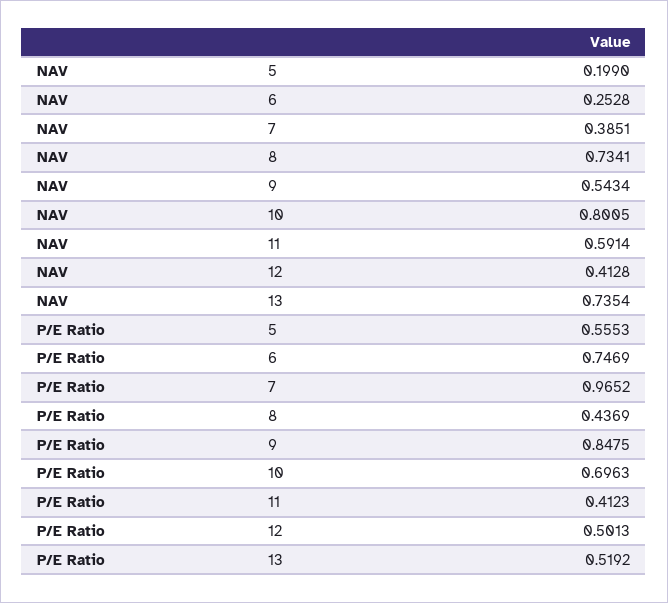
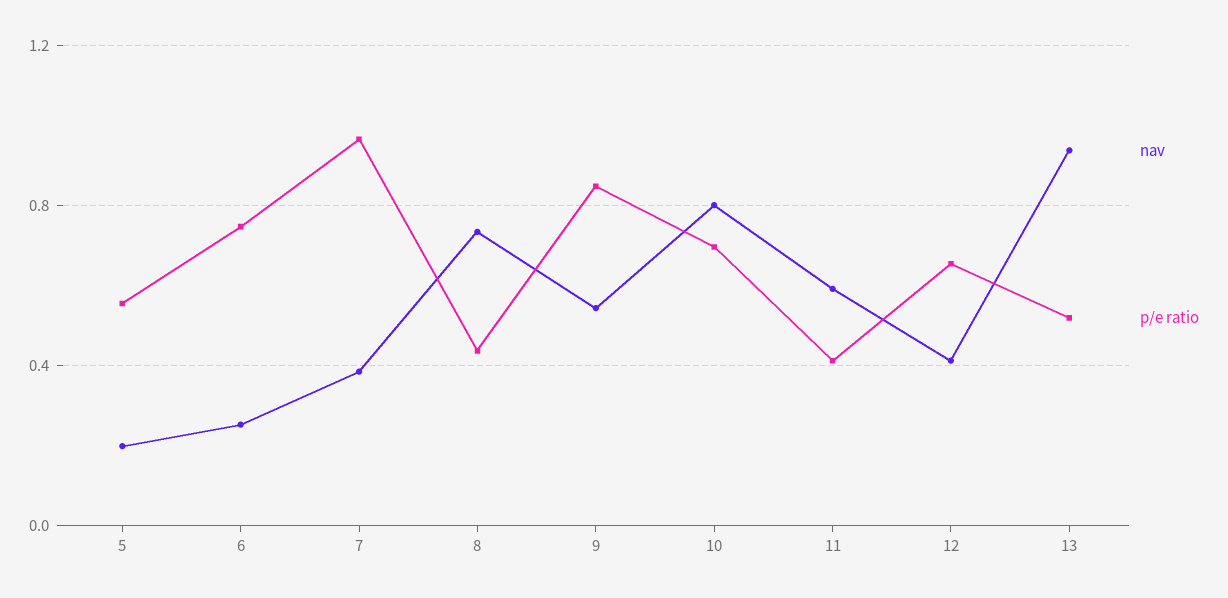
  {
    "NAV": {
      "5": 0.199,
      "6": 0.2528,
      "7": 0.3851,
      "8": 0.7341,
      "9": 0.5434,
      "10": 0.8005,
      "11": 0.5914,
      "12": 0.4128,
-     "13": 0.7354
+     "13": 0.95
    },
    "P/E Ratio": {
      "5": 0.5553,
      "6": 0.7469,
      "7": 0.9652,
      "8": 0.4369,
      "9": 0.8475,
      "10": 0.6963,
      "11": 0.4123,
-     "12": 0.5013,
+     "12": 0.65,
      "13": 0.5192
    }
  }

